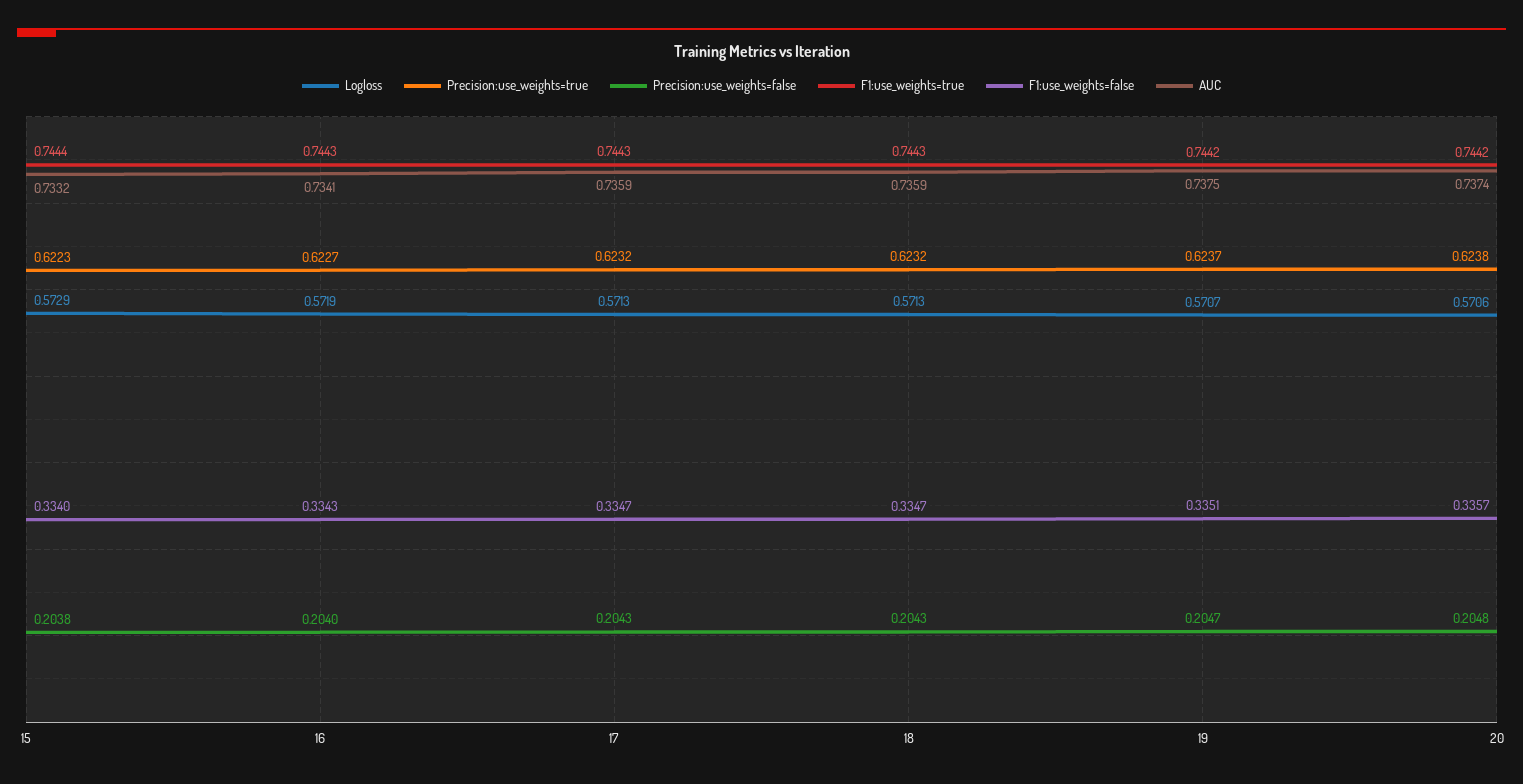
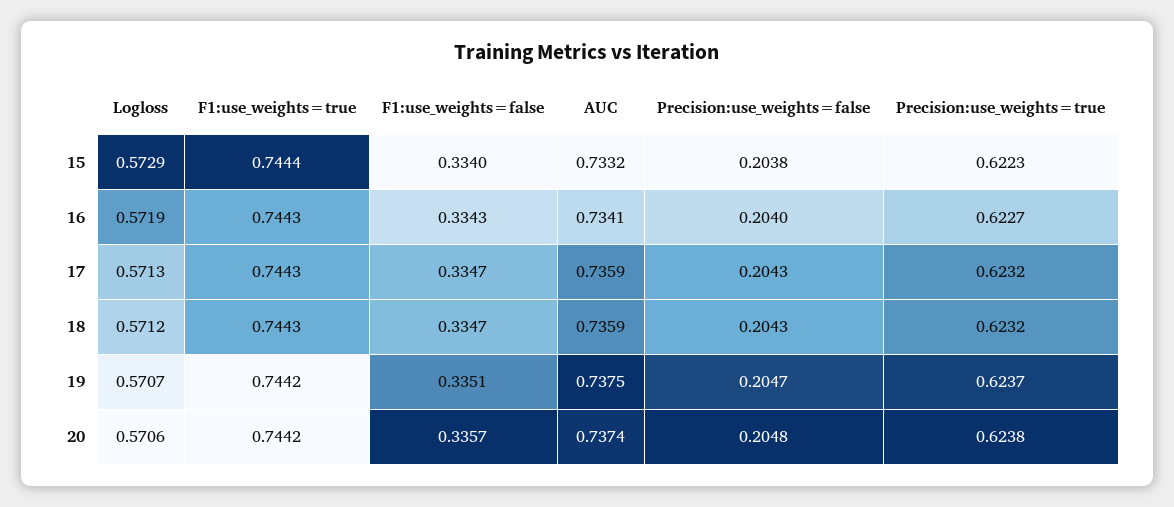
  {
    "Logloss": {
      "15": 0.5729,
      "16": 0.5719,
      "17": 0.5713,
-     "18": 0.5713,
+     "18": 0.5712,
      "19": 0.5707,
      "20": 0.5706
    },
    "Precision:use_weights=true": {
      "15": 0.6223,
      "16": 0.6227,
      "17": 0.6232,
      "18": 0.6232,
      "19": 0.6237,
      "20": 0.6238
    },
    "Precision:use_weights=false": {
      "15": 0.2038,
      "16": 0.204,
      "17": 0.2043,
      "18": 0.2043,
      "19": 0.2047,
      "20": 0.2048
    },
    "F1:use_weights=true": {
      "15": 0.7444,
      "16": 0.7443,
      "17": 0.7443,
      "18": 0.7443,
      "19": 0.7442,
      "20": 0.7442
    },
    "F1:use_weights=false": {
      "15": 0.334,
      "16": 0.3343,
      "17": 0.3347,
      "18": 0.3347,
      "19": 0.3351,
      "20": 0.3357
    },
    "AUC": {
      "15": 0.7332,
      "16": 0.7341,
      "17": 0.7359,
      "18": 0.7359,
      "19": 0.7375,
      "20": 0.7374
    }
  }

